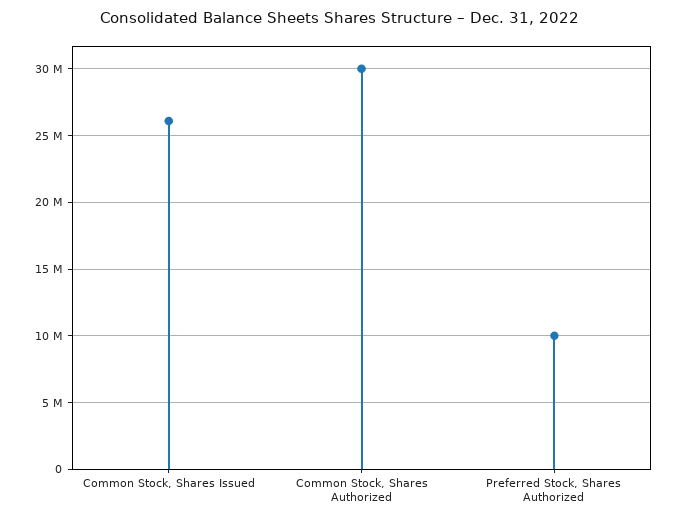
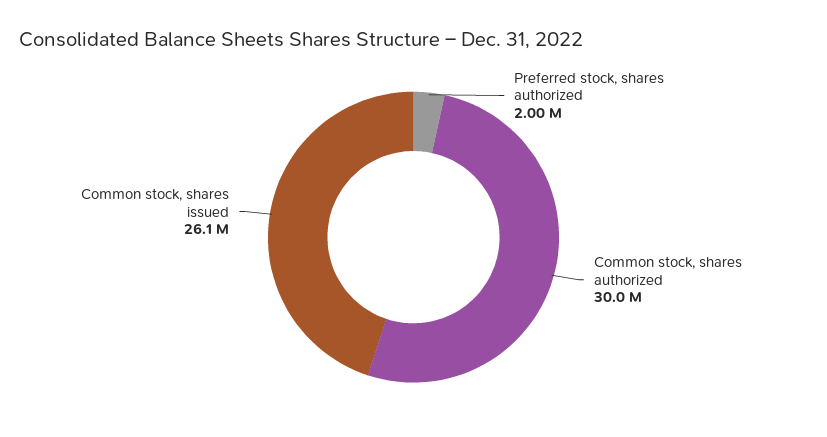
  {
    "Common Stock, Shares Issued": 26100000,
    "Common Stock, Shares Authorized": 30000000,
-   "Preferred Stock, Shares Authorized": 10000000
+   "Preferred Stock, Shares Authorized": 2000000
  }

